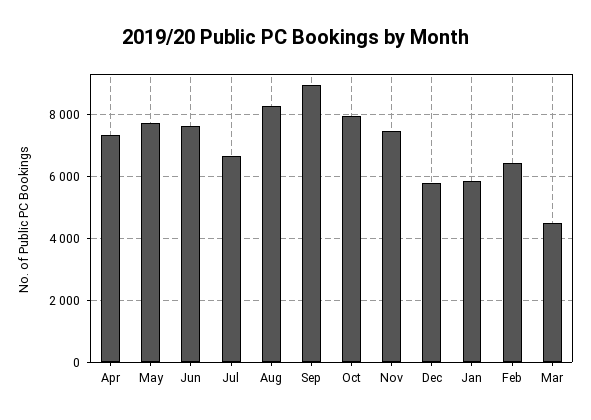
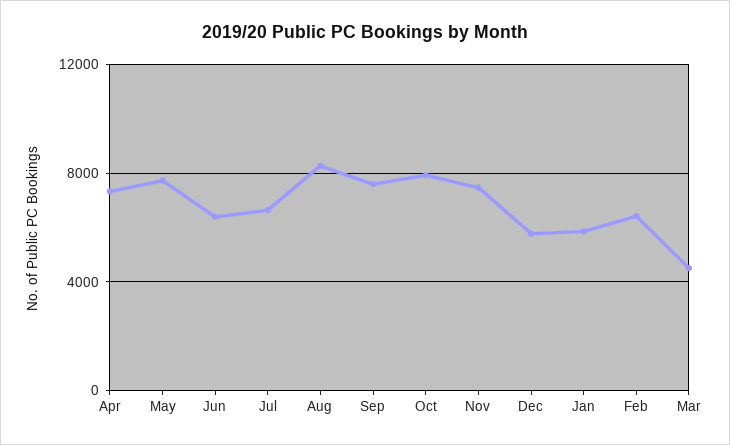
  {
    "Apr": 7400,
    "May": 7800,
-   "Jun": 7600,
+   "Jun": 6500,
    "Jul": 6600,
    "Aug": 8200,
-   "Sep": 9000,
+   "Sep": 7500,
    "Oct": 8000,
    "Nov": 7400,
    "Dec": 5800,
    "Jan": 5800,
    "Feb": 6400,
    "Mar": 4600
  }

